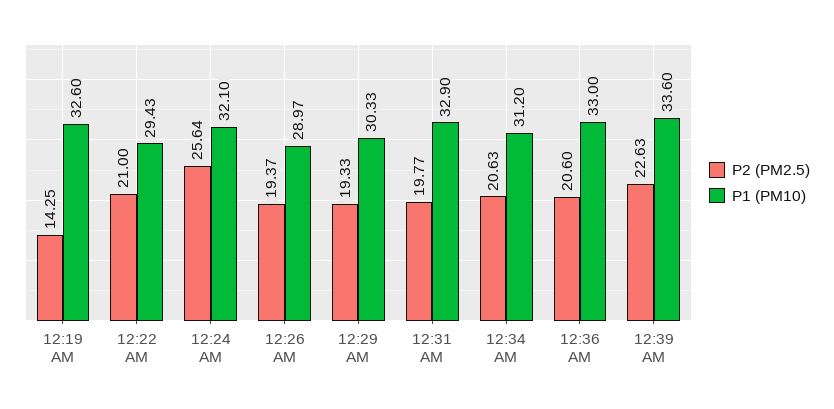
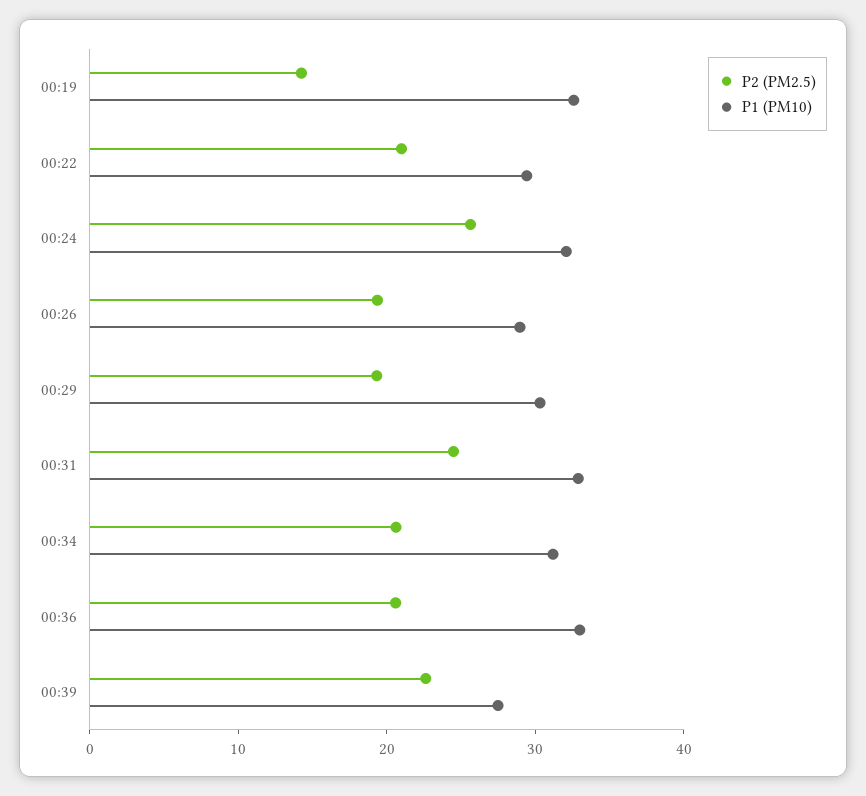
  {
    "P2 (PM2.5)": {
      "12:19 AM": 14.25,
      "12:22 AM": 21,
      "12:24 AM": 25.64,
      "12:26 AM": 19.37,
      "12:29 AM": 19.33,
-     "12:31 AM": 19.77,
+     "12:31 AM": 24,
      "12:34 AM": 20.63,
      "12:36 AM": 20.6,
      "12:39 AM": 22.63
    },
    "P1 (PM10)": {
      "12:19 AM": 32.6,
      "12:22 AM": 29.43,
      "12:24 AM": 32.1,
      "12:26 AM": 28.97,
      "12:29 AM": 30.33,
      "12:31 AM": 32.9,
      "12:34 AM": 31.2,
      "12:36 AM": 33,
-     "12:39 AM": 33.6
+     "12:39 AM": 28
    }
  }

